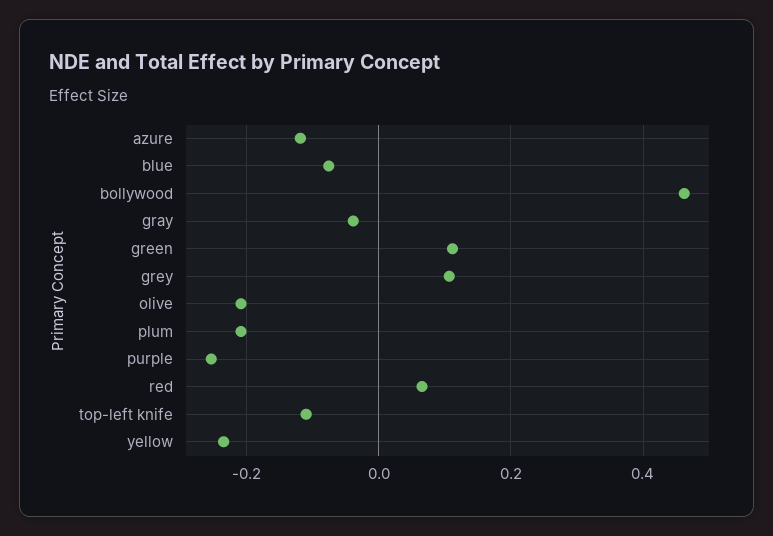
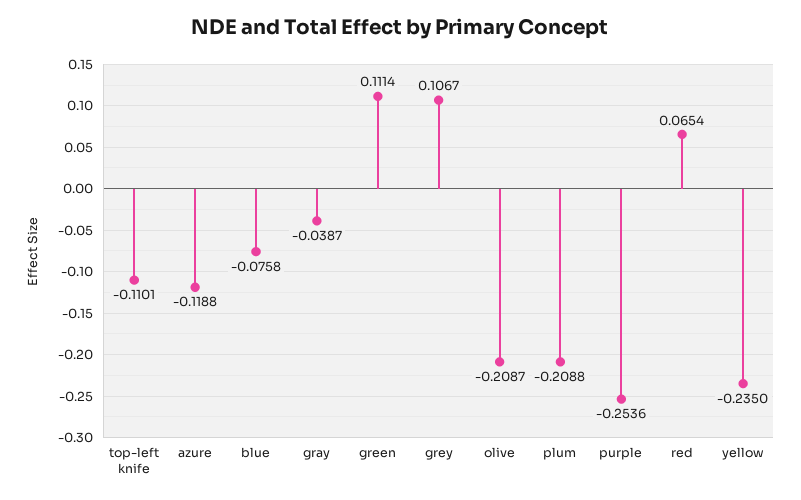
  {
    "azure": -0.1188,
    "blue": -0.0758,
-   "bollywood": 0.46,
    "gray": -0.0387,
    "green": 0.1114,
    "grey": 0.1067,
    "olive": -0.2087,
    "plum": -0.2088,
    "purple": -0.2536,
    "red": 0.0654,
    "top-left knife": -0.1101,
    "yellow": -0.235
  }

